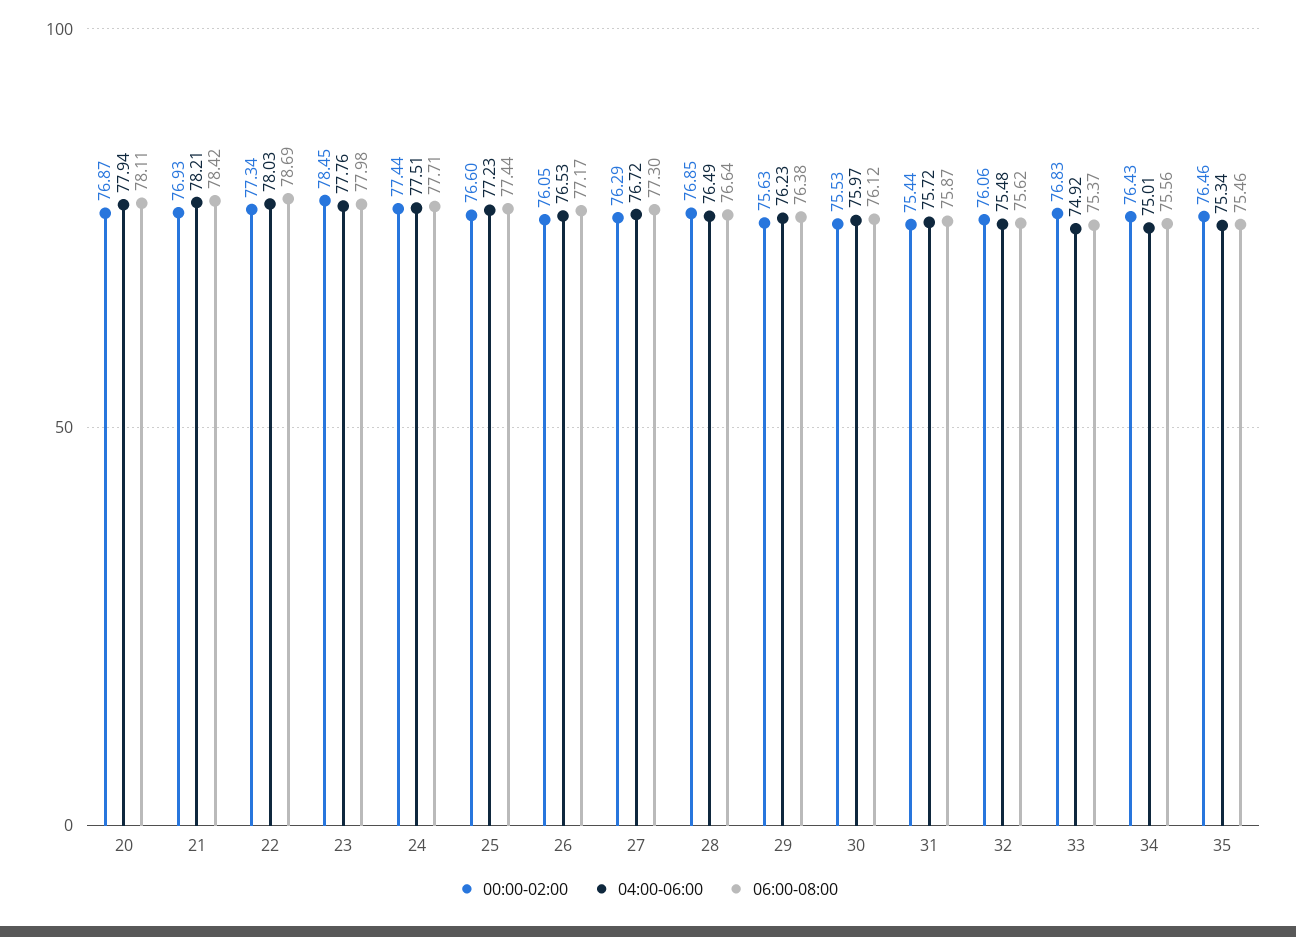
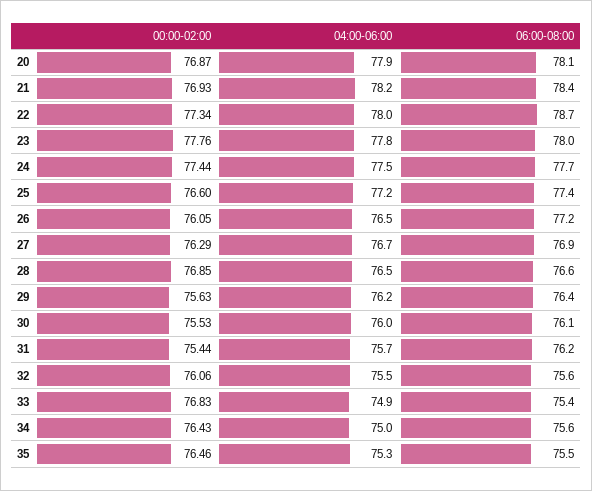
  {
    "00:00-02:00": {
      "20": 76.87,
      "21": 76.93,
      "22": 77.34,
-     "23": 78.45,
+     "23": 77.76,
      "24": 77.44,
      "25": 76.6,
      "26": 76.05,
      "27": 76.29,
      "28": 76.85,
      "29": 75.63,
      "30": 75.53,
      "31": 75.44,
      "32": 76.06,
      "33": 76.83,
      "34": 76.43,
      "35": 76.46
    },
    "04:00-06:00": {
      "20": 77.94,
      "21": 78.21,
      "22": 78.03,
      "23": 77.76,
      "24": 77.51,
      "25": 77.23,
      "26": 76.53,
      "27": 76.72,
      "28": 76.49,
      "29": 76.23,
      "30": 75.97,
      "31": 75.72,
      "32": 75.48,
      "33": 74.92,
      "34": 75.01,
      "35": 75.34
    },
    "06:00-08:00": {
      "20": 78.11,
      "21": 78.42,
      "22": 78.69,
      "23": 77.98,
      "24": 77.71,
      "25": 77.44,
      "26": 77.17,
-     "27": 77.3,
+     "27": 76.9,
      "28": 76.64,
      "29": 76.38,
      "30": 76.12,
-     "31": 75.87,
+     "31": 76.2,
      "32": 75.62,
      "33": 75.37,
      "34": 75.56,
      "35": 75.46
    }
  }

